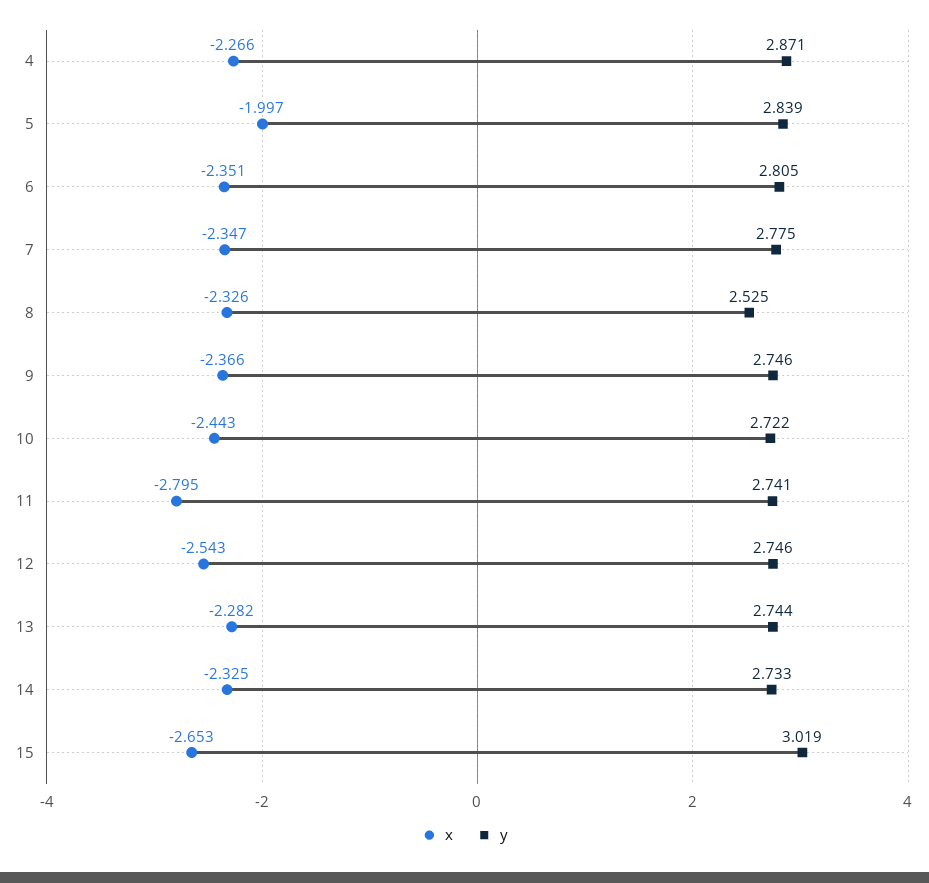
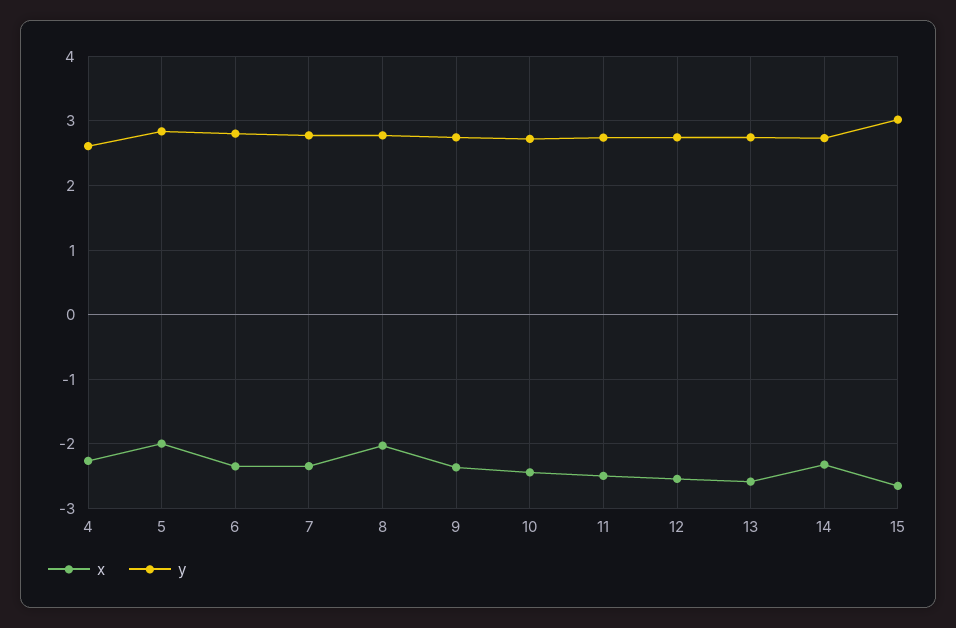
  {
    "x": {
      "4": -2.266,
      "5": -1.997,
      "6": -2.351,
      "7": -2.347,
-     "8": -2.326,
+     "8": -2,
      "9": -2.366,
      "10": -2.443,
-     "11": -2.795,
+     "11": -2.5,
      "12": -2.543,
-     "13": -2.282,
+     "13": -2.6,
      "14": -2.325,
      "15": -2.653
    },
    "y": {
-     "4": 2.871,
+     "4": 2.6,
      "5": 2.839,
      "6": 2.805,
      "7": 2.775,
-     "8": 2.525,
+     "8": 2.8,
      "9": 2.746,
      "10": 2.722,
      "11": 2.741,
      "12": 2.746,
      "13": 2.744,
      "14": 2.733,
      "15": 3.019
    }
  }

